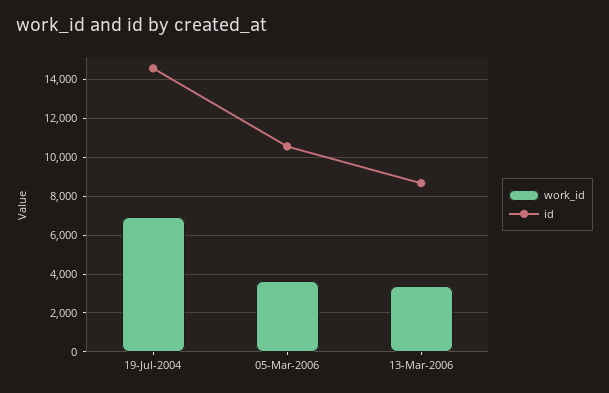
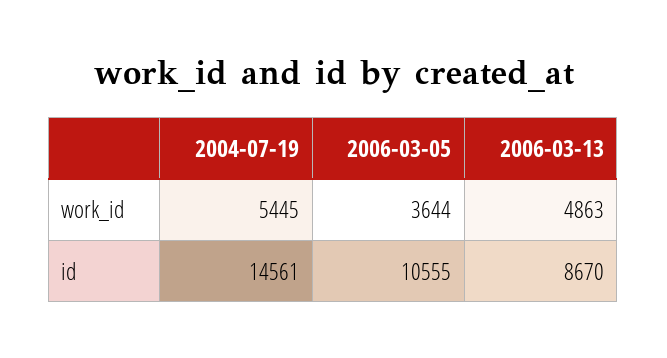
  {
    "work_id": {
-     "19-Jul-2004": 7000,
+     "19-Jul-2004": 5445,
      "05-Mar-2006": 3644,
-     "13-Mar-2006": 3500
+     "13-Mar-2006": 4863
    },
    "id": {
      "19-Jul-2004": 14561,
      "05-Mar-2006": 10555,
      "13-Mar-2006": 8670
    }
  }

